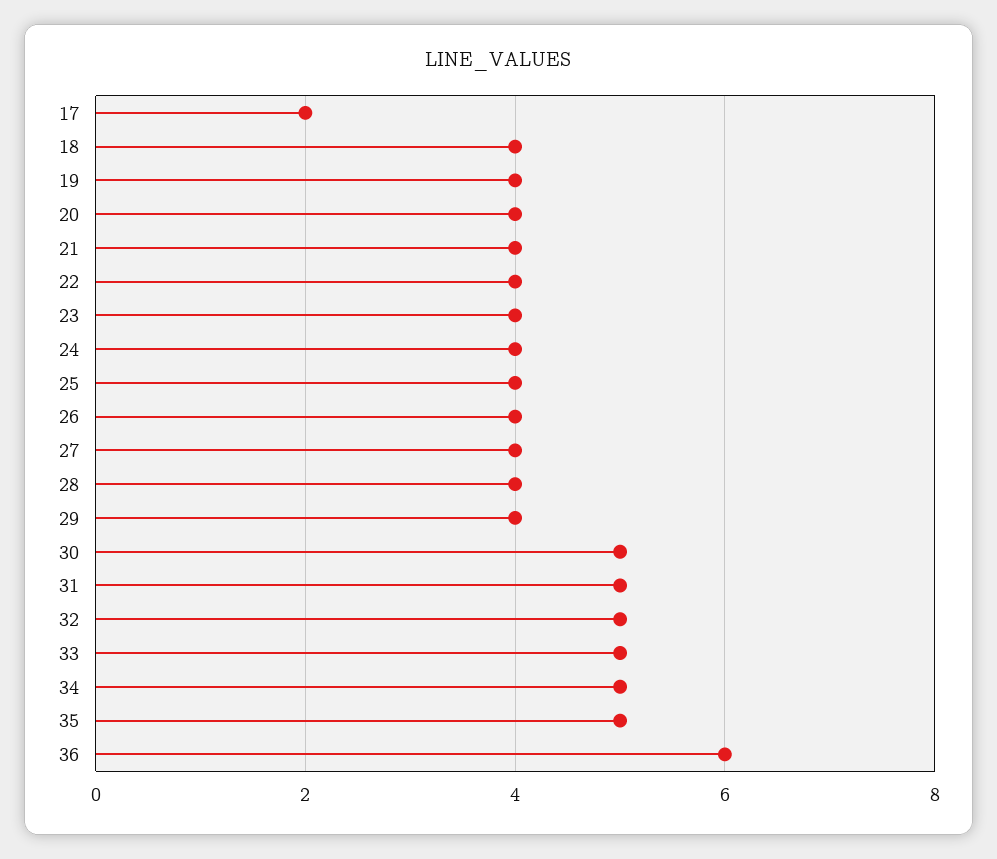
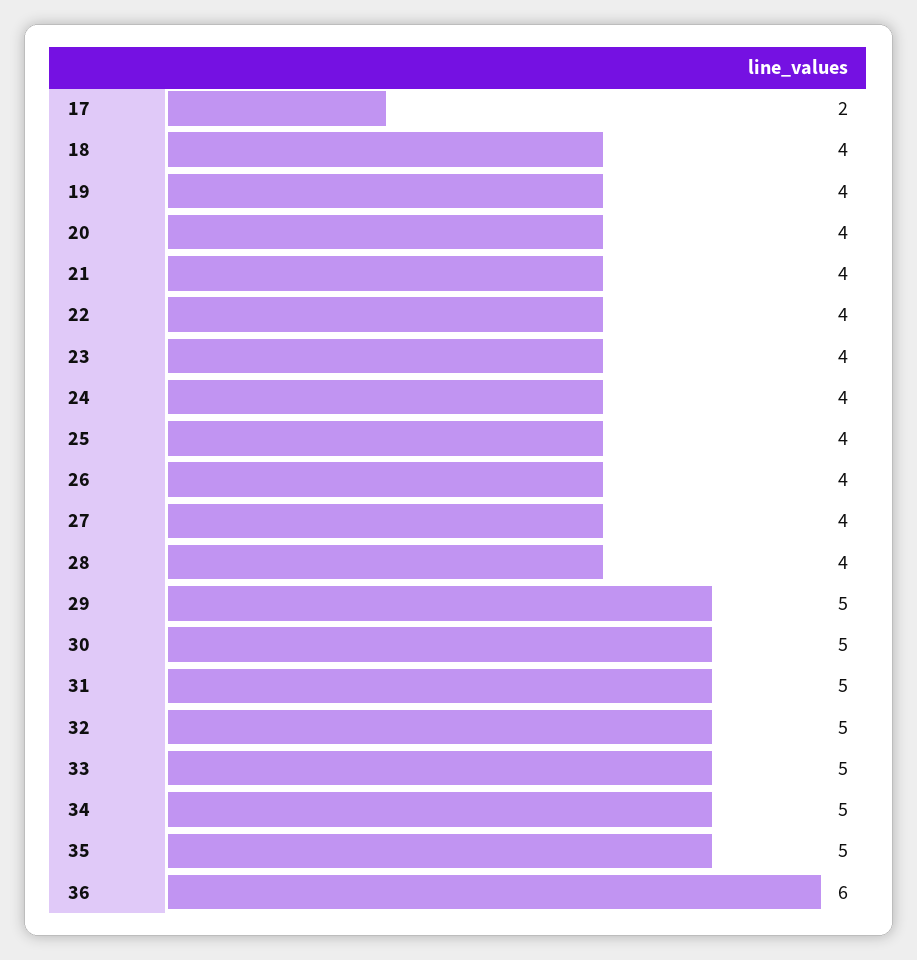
  {
    "17": 2,
    "18": 4,
    "19": 4,
    "20": 4,
    "21": 4,
    "22": 4,
    "23": 4,
    "24": 4,
    "25": 4,
    "26": 4,
    "27": 4,
    "28": 4,
-   "29": 4,
+   "29": 5,
    "30": 5,
    "31": 5,
    "32": 5,
    "33": 5,
    "34": 5,
    "35": 5,
    "36": 6
  }

